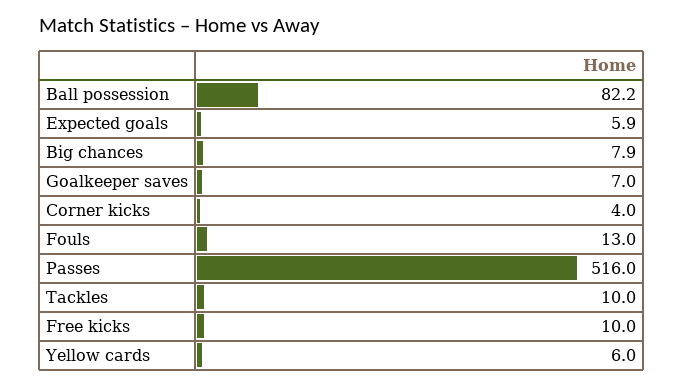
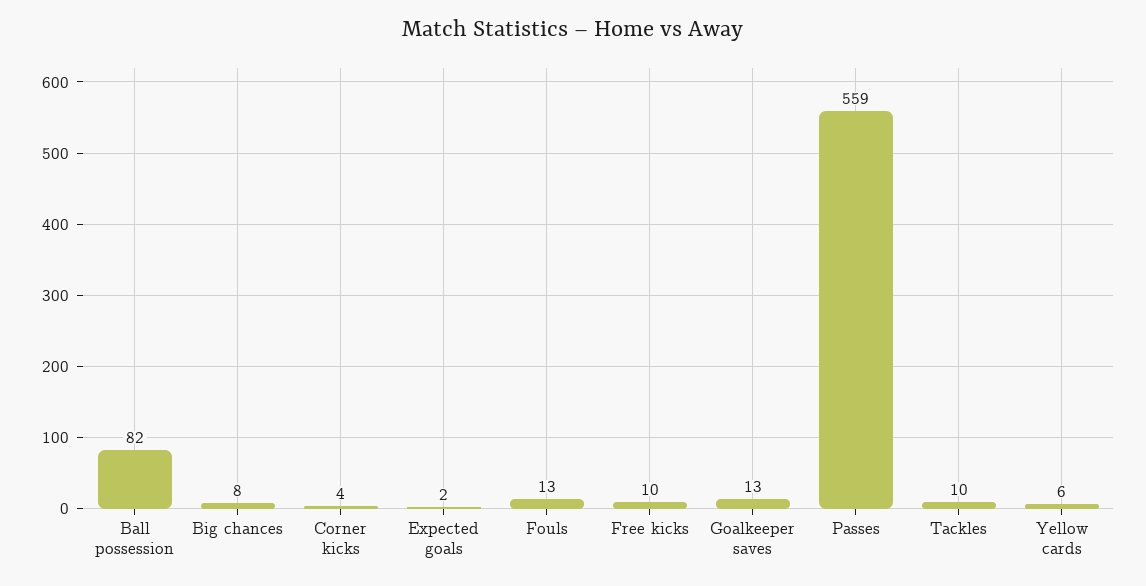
  {
    "Ball possession": 82.2,
-   "Expected goals": 5.9,
+   "Expected goals": 2,
    "Big chances": 7.9,
-   "Goalkeeper saves": 7,
+   "Goalkeeper saves": 13,
    "Corner kicks": 4,
    "Fouls": 13,
-   "Passes": 516,
+   "Passes": 559,
    "Tackles": 10,
    "Free kicks": 10,
    "Yellow cards": 6
  }

